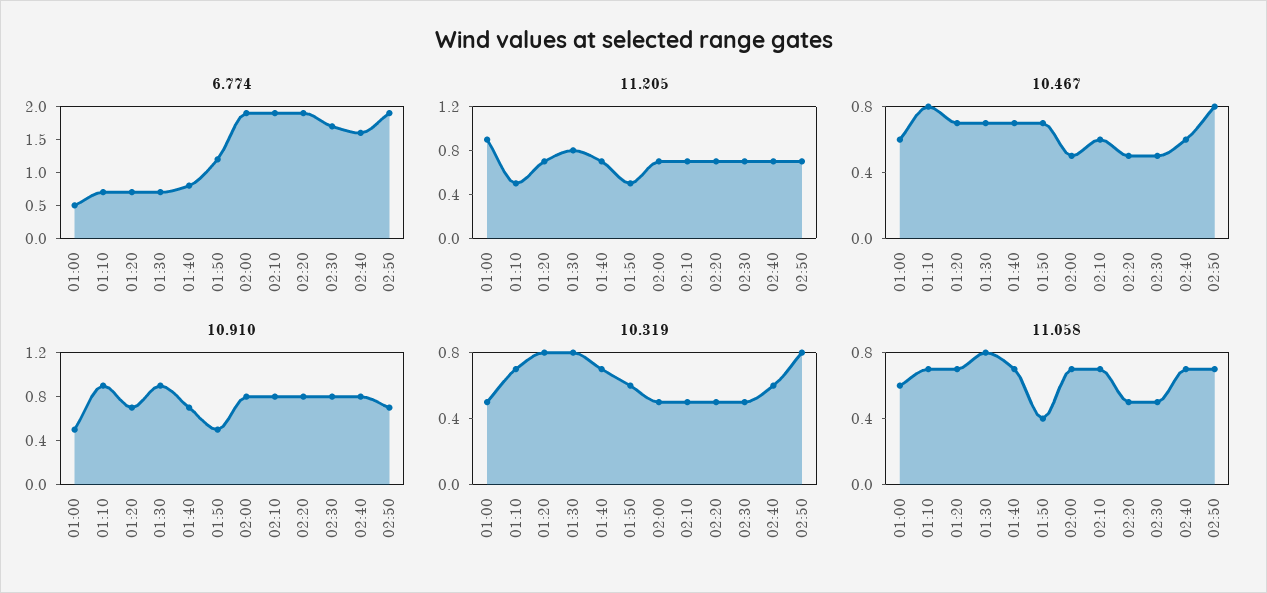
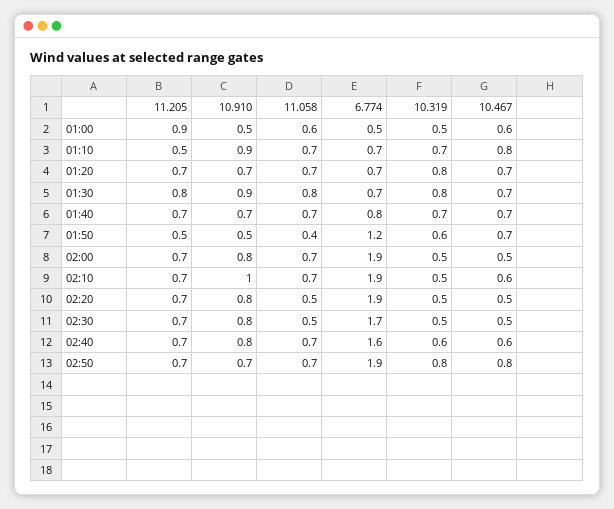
  {
    "6.774": {
      "01:00": 0.5,
      "01:10": 0.7,
      "01:20": 0.7,
      "01:30": 0.7,
      "01:40": 0.8,
      "01:50": 1.2,
      "02:00": 1.9,
      "02:10": 1.9,
      "02:20": 1.9,
      "02:30": 1.7,
      "02:40": 1.6,
      "02:50": 1.9
    },
    "11.205": {
      "01:00": 0.9,
      "01:10": 0.5,
      "01:20": 0.7,
      "01:30": 0.8,
      "01:40": 0.7,
      "01:50": 0.5,
      "02:00": 0.7,
      "02:10": 0.7,
      "02:20": 0.7,
      "02:30": 0.7,
      "02:40": 0.7,
      "02:50": 0.7
    },
    "10.467": {
      "01:00": 0.6,
      "01:10": 0.8,
      "01:20": 0.7,
      "01:30": 0.7,
      "01:40": 0.7,
      "01:50": 0.7,
      "02:00": 0.5,
      "02:10": 0.6,
      "02:20": 0.5,
      "02:30": 0.5,
      "02:40": 0.6,
      "02:50": 0.8
    },
    "10.910": {
      "01:00": 0.5,
      "01:10": 0.9,
      "01:20": 0.7,
      "01:30": 0.9,
      "01:40": 0.7,
      "01:50": 0.5,
      "02:00": 0.8,
-     "02:10": 0.8,
+     "02:10": 1,
      "02:20": 0.8,
      "02:30": 0.8,
      "02:40": 0.8,
      "02:50": 0.7
    },
    "10.319": {
      "01:00": 0.5,
      "01:10": 0.7,
      "01:20": 0.8,
      "01:30": 0.8,
      "01:40": 0.7,
      "01:50": 0.6,
      "02:00": 0.5,
      "02:10": 0.5,
      "02:20": 0.5,
      "02:30": 0.5,
      "02:40": 0.6,
      "02:50": 0.8
    },
    "11.058": {
      "01:00": 0.6,
      "01:10": 0.7,
      "01:20": 0.7,
      "01:30": 0.8,
      "01:40": 0.7,
      "01:50": 0.4,
      "02:00": 0.7,
      "02:10": 0.7,
      "02:20": 0.5,
      "02:30": 0.5,
      "02:40": 0.7,
      "02:50": 0.7
    }
  }

